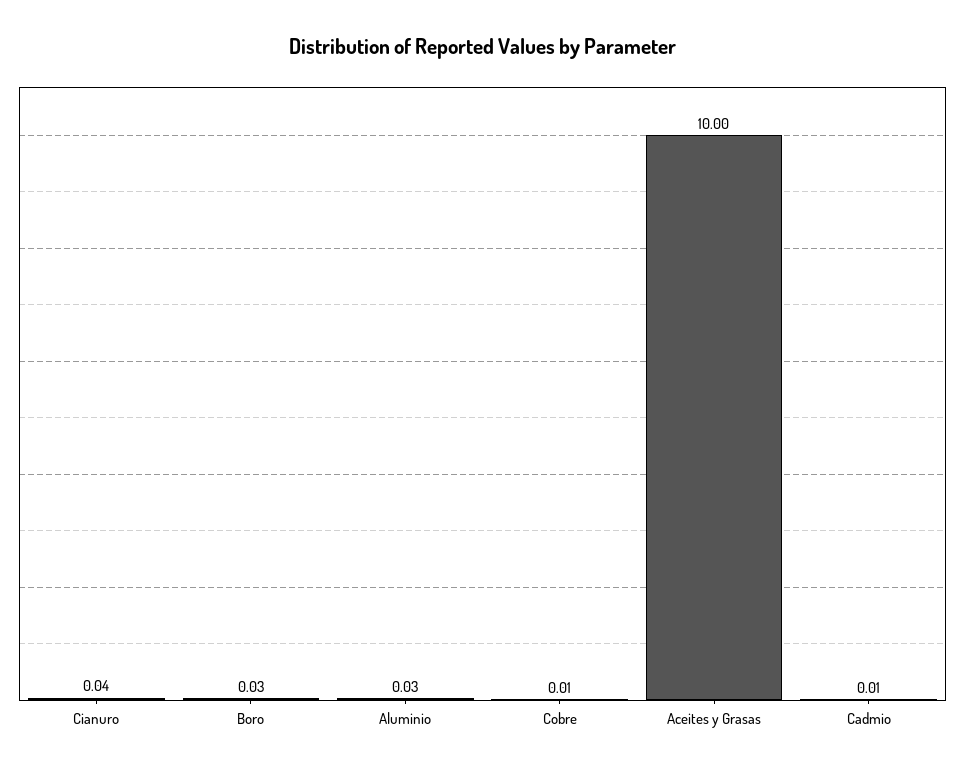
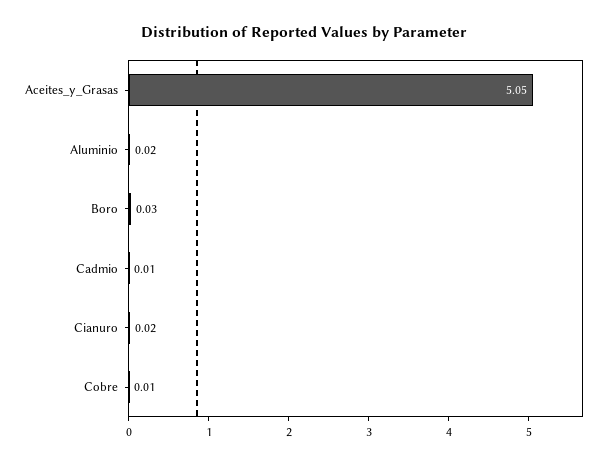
  {
-   "Cianuro": 0.04,
+   "Cianuro": 0.02,
    "Boro": 0.03,
-   "Aluminio": 0.03,
+   "Aluminio": 0.02,
    "Cobre": 0.01,
-   "Aceites y Grasas": 10,
+   "Aceites y Grasas": 5.05,
    "Cadmio": 0.01
  }

